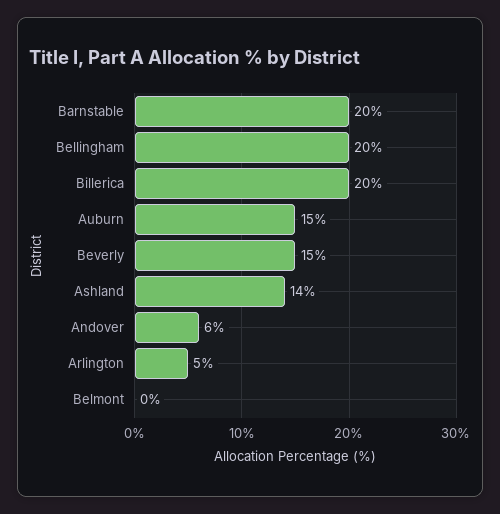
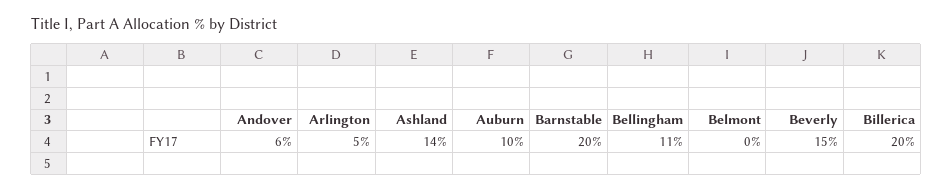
  {
    "Barnstable": 20,
-   "Bellingham": 20,
+   "Bellingham": 11,
    "Billerica": 20,
-   "Auburn": 15,
+   "Auburn": 10,
    "Beverly": 15,
    "Ashland": 14,
    "Andover": 6,
    "Arlington": 5,
    "Belmont": 0
  }

